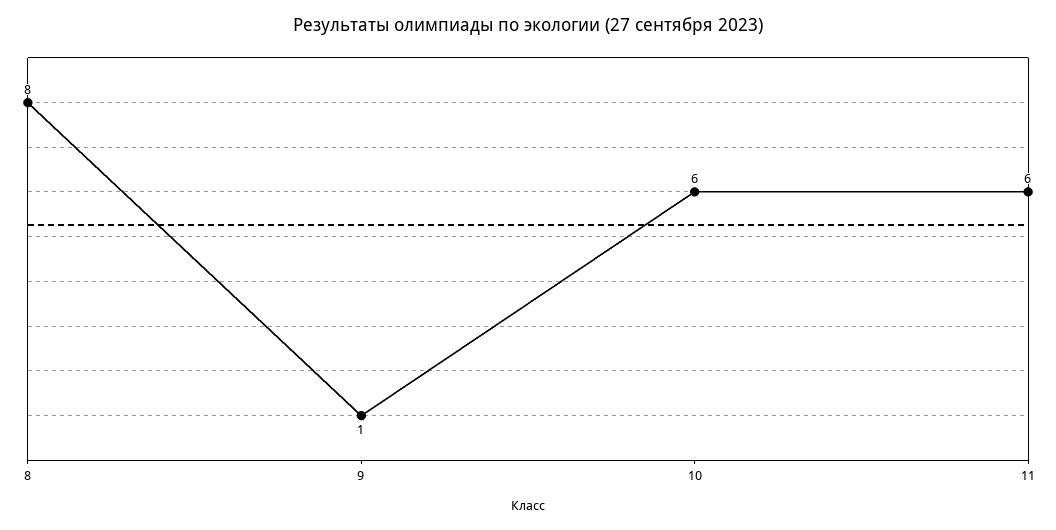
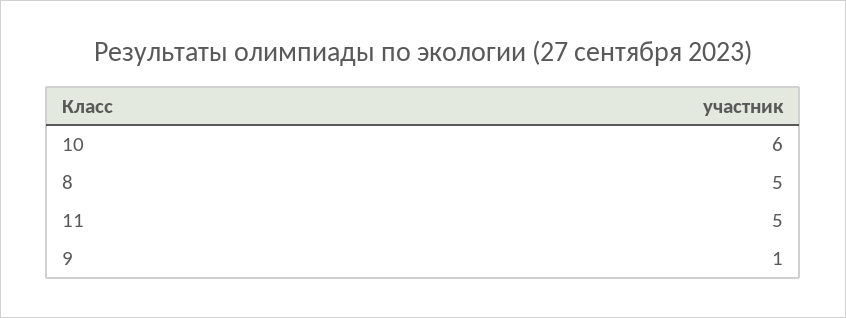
  {
-   "8": 8,
+   "8": 5,
    "9": 1,
    "10": 6,
-   "11": 6
+   "11": 5
  }

